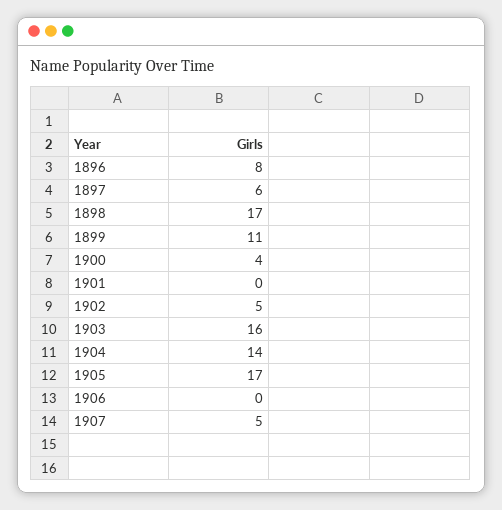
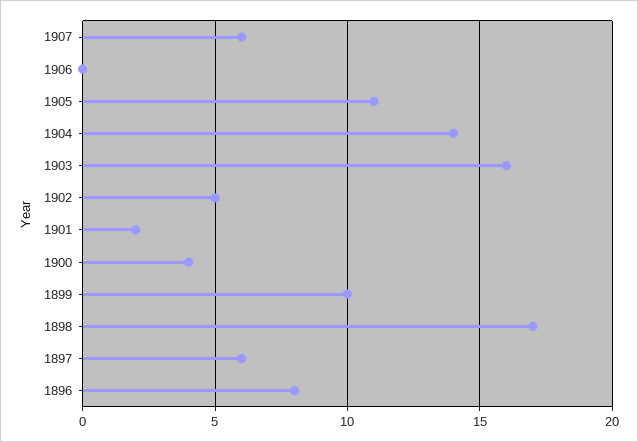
  {
    "1896": 8,
    "1897": 6,
    "1898": 17,
-   "1899": 11,
+   "1899": 10,
    "1900": 4,
-   "1901": 0,
+   "1901": 2,
    "1902": 5,
    "1903": 16,
    "1904": 14,
-   "1905": 17,
+   "1905": 11,
    "1906": 0,
-   "1907": 5
+   "1907": 6
  }

